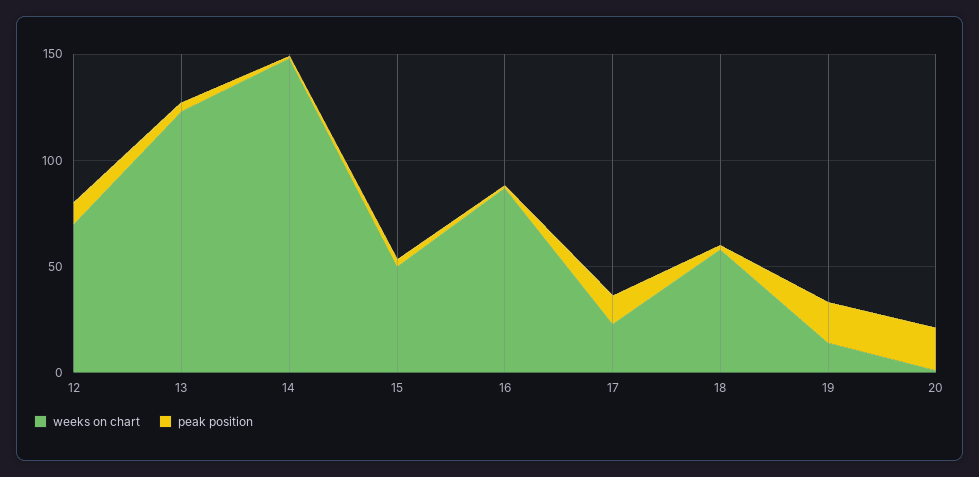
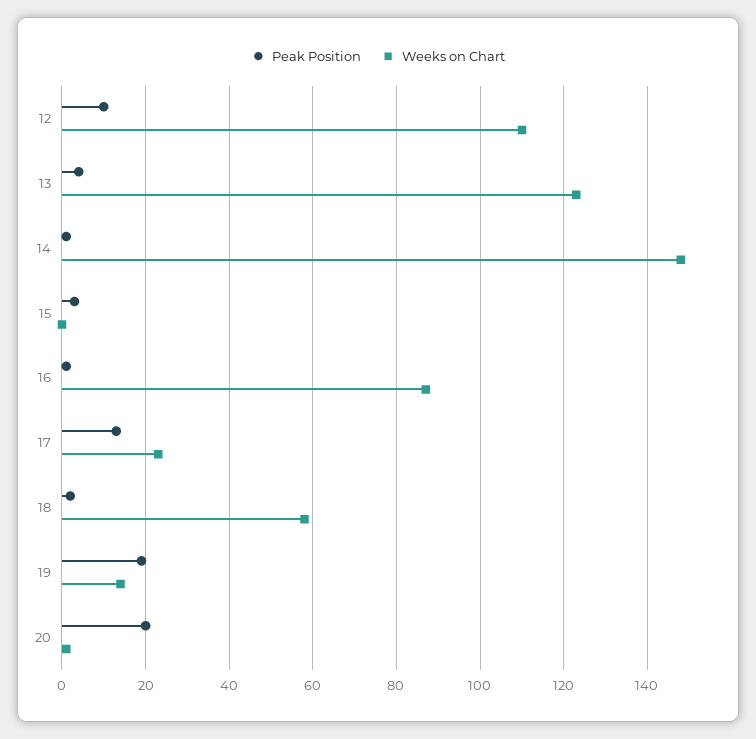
  {
    "weeks on chart": {
-     "12": 70,
+     "12": 110,
      "13": 125,
      "14": 150,
-     "15": 50,
+     "15": 0,
      "16": 85,
      "17": 25,
      "18": 60,
      "19": 15,
      "20": 0
    },
    "peak position": {
      "12": 10,
      "13": 5,
      "14": 0,
      "15": 5,
      "16": 0,
      "17": 15,
      "18": 0,
      "19": 20,
      "20": 20
    }
  }

